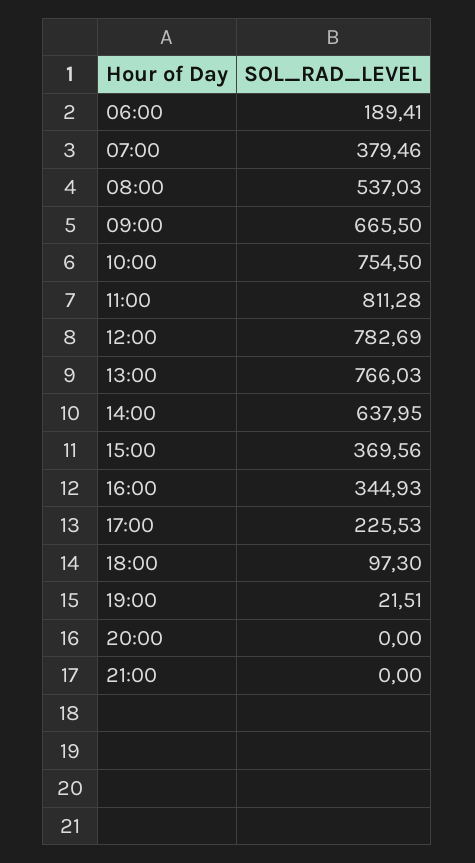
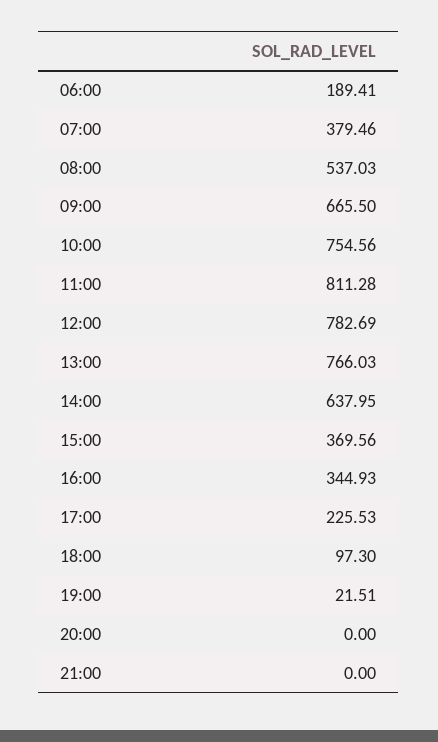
  {
    "06:00": 189.41,
    "07:00": 379.46,
    "08:00": 537.03,
    "09:00": 665.5,
-   "10:00": 754.5,
+   "10:00": 754.56,
    "11:00": 811.28,
    "12:00": 782.69,
    "13:00": 766.03,
    "14:00": 637.95,
    "15:00": 369.56,
    "16:00": 344.93,
    "17:00": 225.53,
    "18:00": 97.3,
    "19:00": 21.51,
    "20:00": 0,
    "21:00": 0
  }

